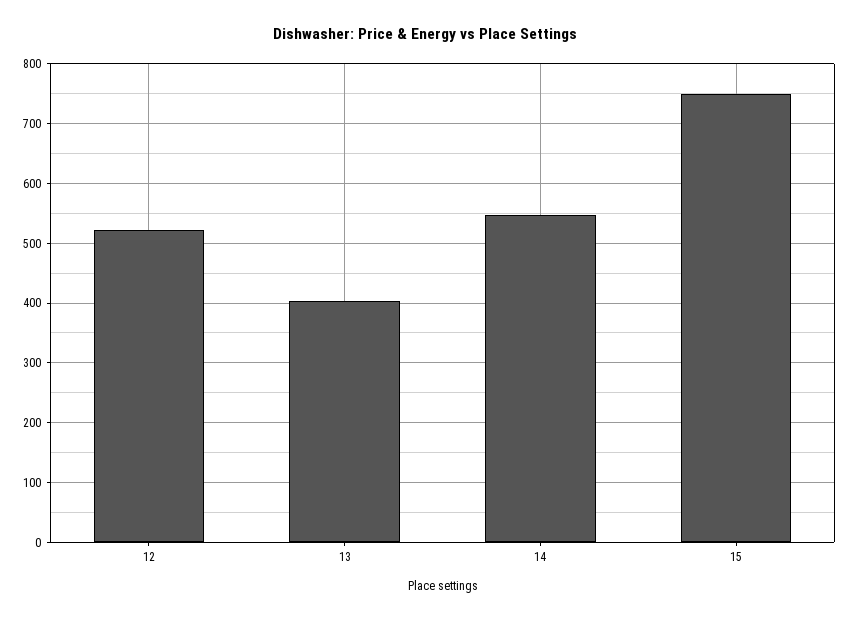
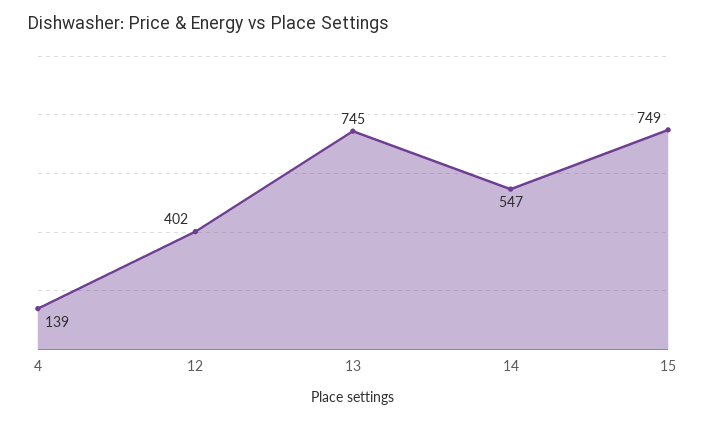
  {
-   "12": 520,
+   "12": 402,
-   "13": 400,
+   "13": 745,
    "14": 547,
-   "15": 749
+   "15": 749,
+   "4": 139
  }

